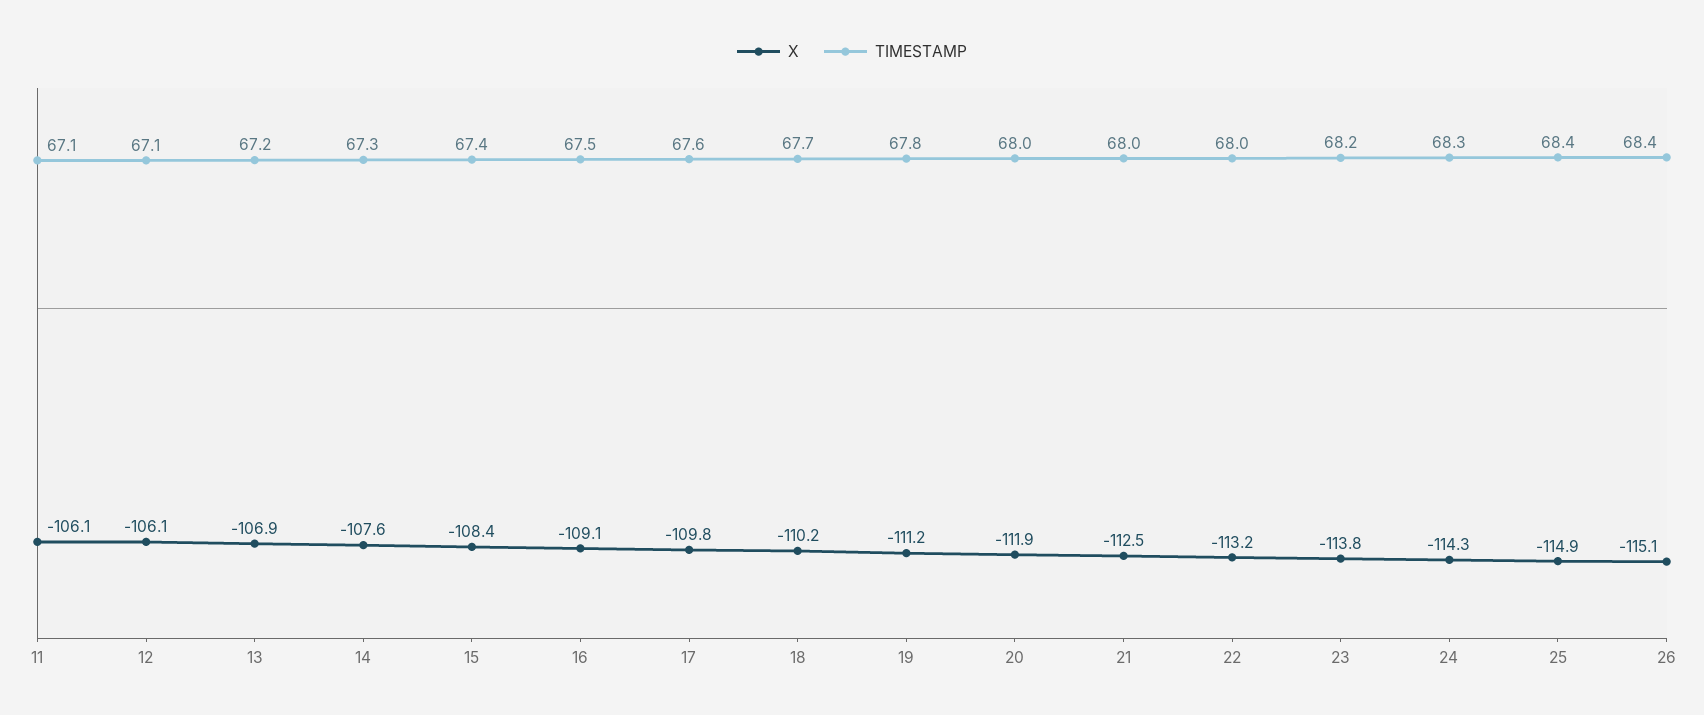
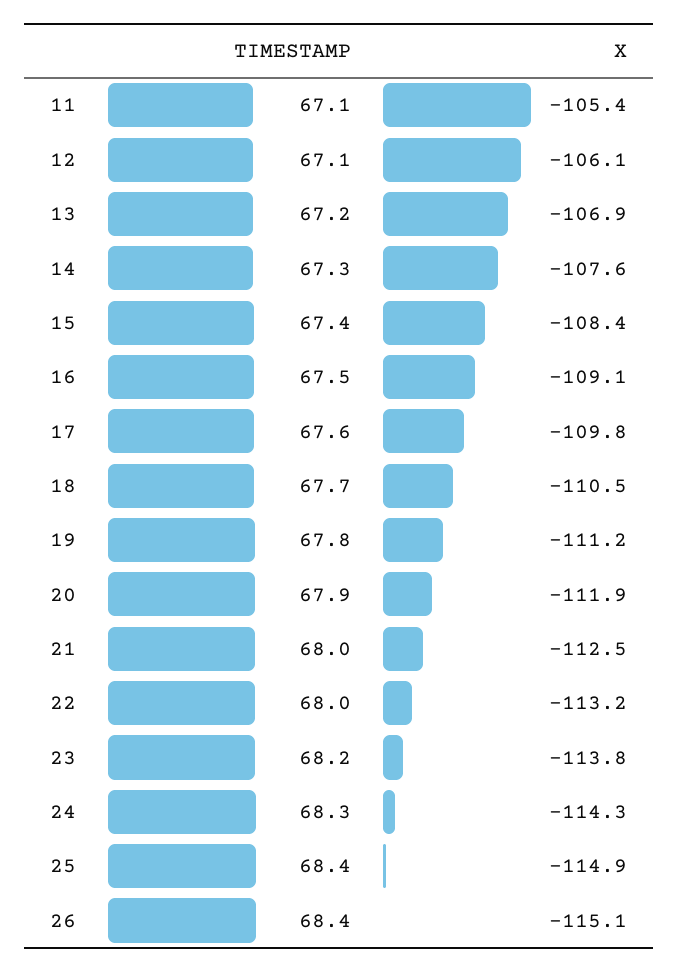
  {
    "X": {
-     "11": -106.1,
+     "11": -105.4,
      "12": -106.1,
      "13": -106.9,
      "14": -107.6,
      "15": -108.4,
      "16": -109.1,
      "17": -109.8,
-     "18": -110.2,
+     "18": -110.5,
      "19": -111.2,
      "20": -111.9,
      "21": -112.5,
      "22": -113.2,
      "23": -113.8,
      "24": -114.3,
      "25": -114.9,
      "26": -115.1
    },
    "TIMESTAMP": {
      "11": 67.1,
      "12": 67.1,
      "13": 67.2,
      "14": 67.3,
      "15": 67.4,
      "16": 67.5,
      "17": 67.6,
      "18": 67.7,
      "19": 67.8,
-     "20": 68,
+     "20": 67.9,
      "21": 68,
      "22": 68,
      "23": 68.2,
      "24": 68.3,
      "25": 68.4,
      "26": 68.4
    }
  }

